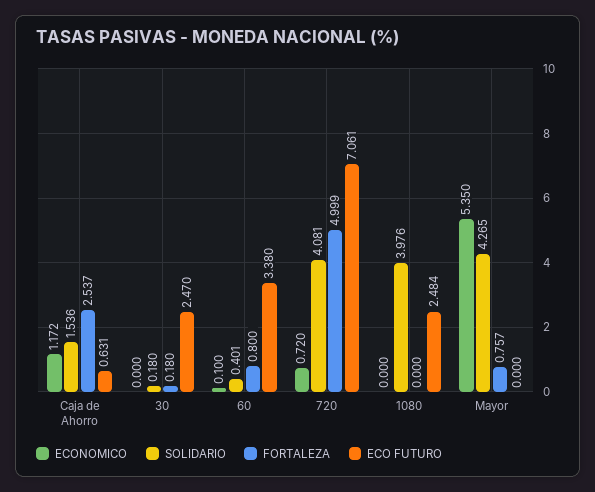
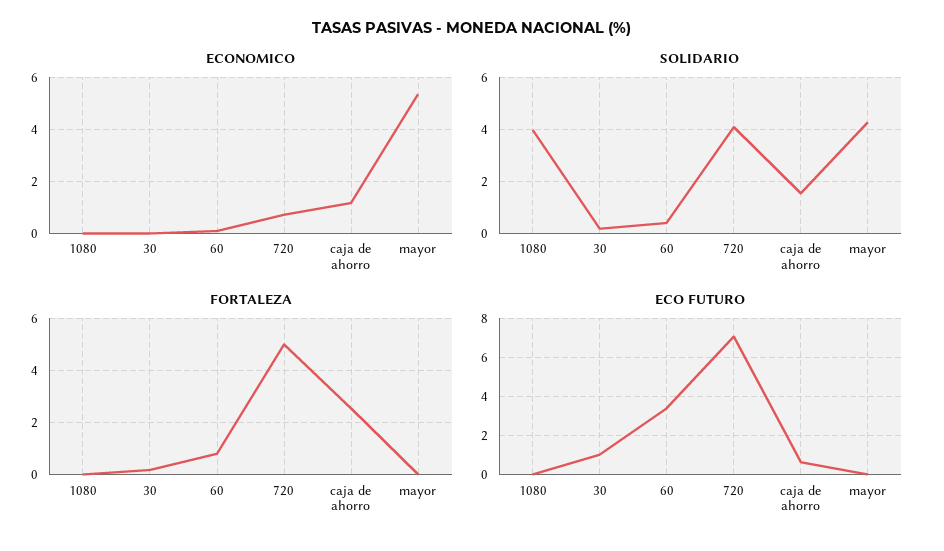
  {
    "ECONOMICO": {
      "Caja de Ahorro": 1.172,
      "30": 0,
      "60": 0.1,
      "720": 0.72,
      "1080": 0,
      "Mayor": 5.35
    },
    "SOLIDARIO": {
      "Caja de Ahorro": 1.536,
      "30": 0.18,
      "60": 0.401,
      "720": 4.081,
      "1080": 3.976,
      "Mayor": 4.265
    },
    "FORTALEZA": {
      "Caja de Ahorro": 2.537,
      "30": 0.18,
      "60": 0.8,
      "720": 4.999,
      "1080": 0,
-     "Mayor": 0.757
+     "Mayor": 0
    },
    "ECO FUTURO": {
      "Caja de Ahorro": 0.631,
-     "30": 2.47,
+     "30": 1,
      "60": 3.38,
      "720": 7.061,
-     "1080": 2.484,
+     "1080": 0,
      "Mayor": 0
    }
  }

